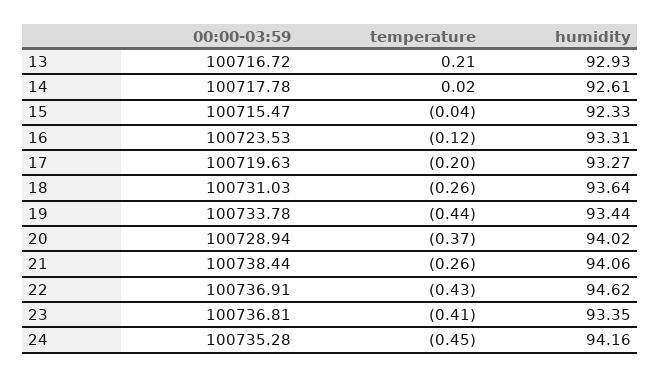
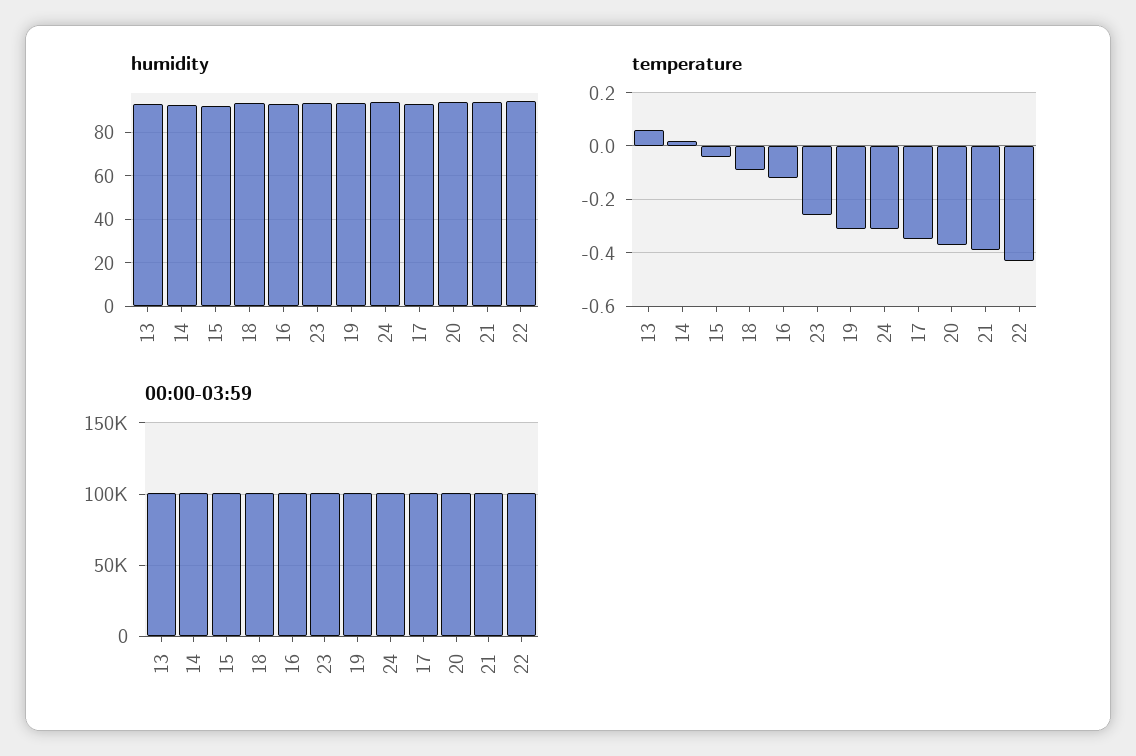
  {
    "00:00-03:59": {
      "13": 100716.72,
      "14": 100717.78,
      "15": 100715.47,
      "16": 100723.53,
      "17": 100719.63,
      "18": 100731.03,
      "19": 100733.78,
      "20": 100728.94,
      "21": 100738.44,
      "22": 100736.91,
      "23": 100736.81,
      "24": 100735.28
    },
    "temperature": {
-     "13": 0.21,
+     "13": 0.05,
      "14": 0.02,
      "15": -0.04,
      "16": -0.12,
-     "17": -0.2,
+     "17": -0.35,
-     "18": -0.26,
+     "18": -0.1,
-     "19": -0.44,
+     "19": -0.3,
      "20": -0.37,
-     "21": -0.26,
+     "21": -0.4,
      "22": -0.43,
-     "23": -0.41,
+     "23": -0.25,
-     "24": -0.45
+     "24": -0.3
    },
    "humidity": {
      "13": 92.93,
      "14": 92.61,
      "15": 92.33,
      "16": 93.31,
      "17": 93.27,
      "18": 93.64,
      "19": 93.44,
      "20": 94.02,
      "21": 94.06,
      "22": 94.62,
      "23": 93.35,
      "24": 94.16
    }
  }

